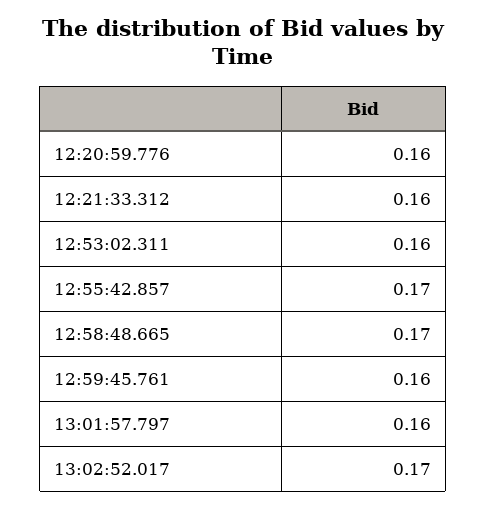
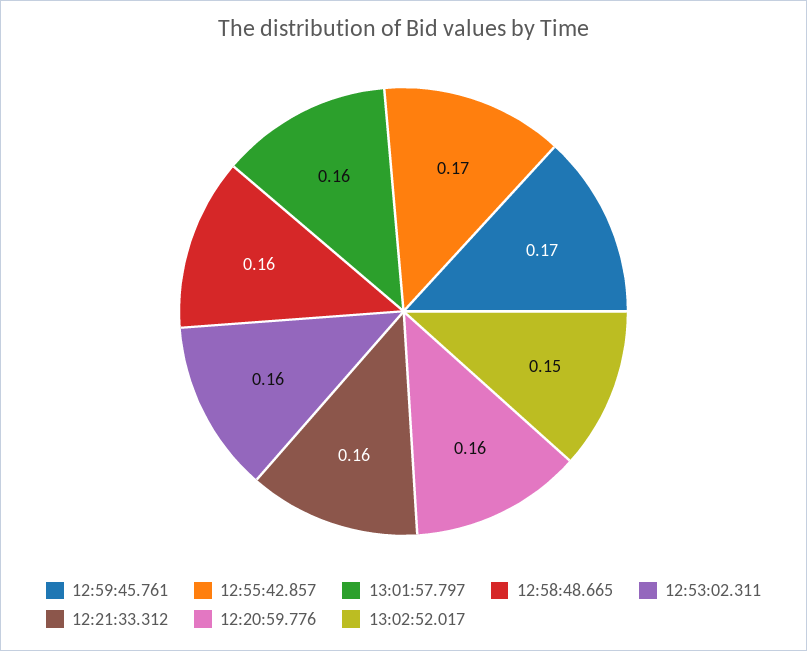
  {
    "12:20:59.776": 0.16,
    "12:21:33.312": 0.16,
    "12:53:02.311": 0.16,
    "12:55:42.857": 0.17,
-   "12:58:48.665": 0.17,
+   "12:58:48.665": 0.16,
-   "12:59:45.761": 0.16,
+   "12:59:45.761": 0.17,
    "13:01:57.797": 0.16,
-   "13:02:52.017": 0.17
+   "13:02:52.017": 0.15
  }

